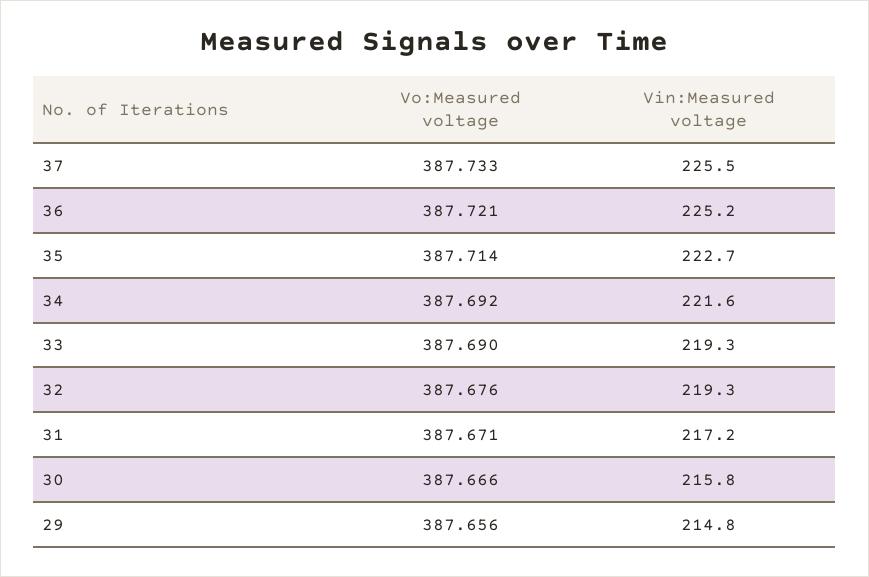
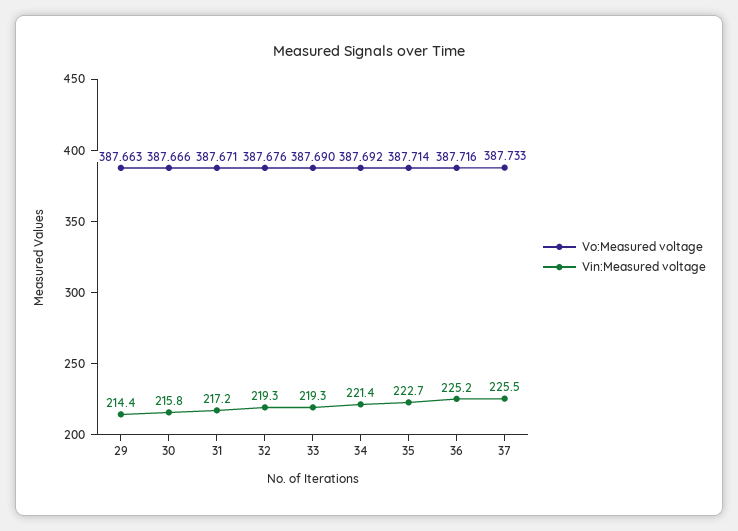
  {
    "Vo:Measured voltage": {
      "37": 387.733,
-     "36": 387.721,
+     "36": 387.716,
      "35": 387.714,
      "34": 387.692,
      "33": 387.69,
      "32": 387.676,
      "31": 387.671,
      "30": 387.666,
-     "29": 387.656
+     "29": 387.663
    },
    "Vin:Measured voltage": {
      "37": 225.5,
      "36": 225.2,
      "35": 222.7,
-     "34": 221.6,
+     "34": 221.4,
      "33": 219.3,
      "32": 219.3,
      "31": 217.2,
      "30": 215.8,
-     "29": 214.8
+     "29": 214.4
    }
  }

